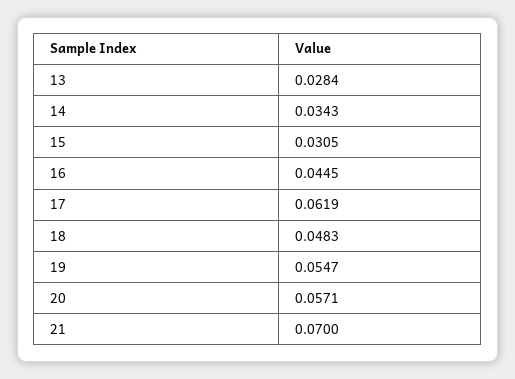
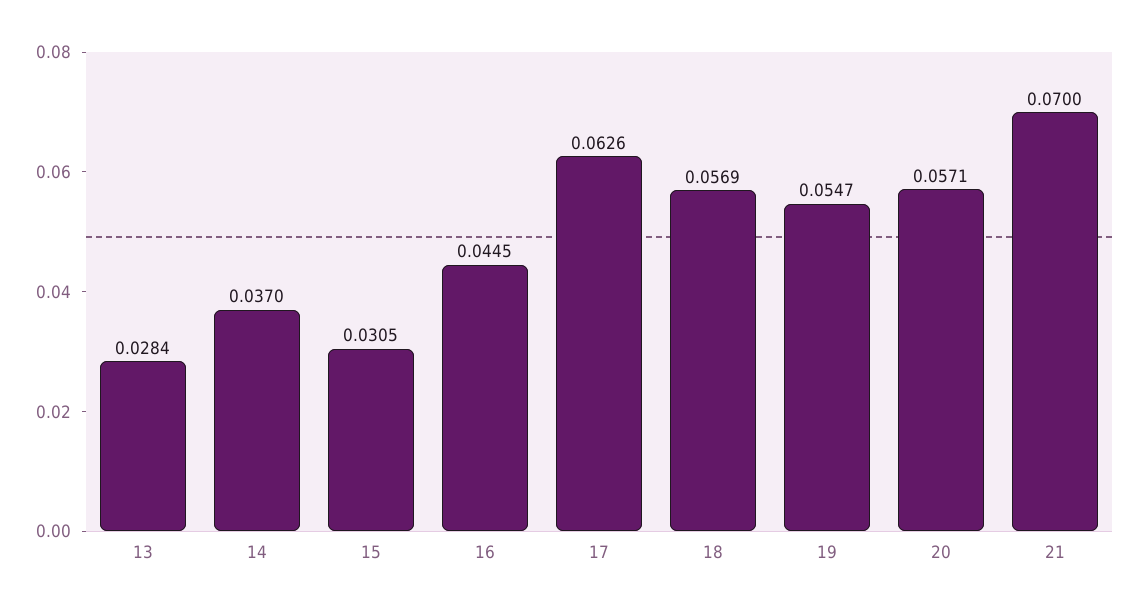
  {
    "13": 0.0284,
-   "14": 0.0343,
+   "14": 0.037,
    "15": 0.0305,
    "16": 0.0445,
-   "17": 0.0619,
+   "17": 0.0626,
-   "18": 0.0483,
+   "18": 0.0569,
    "19": 0.0547,
    "20": 0.0571,
    "21": 0.07
  }

